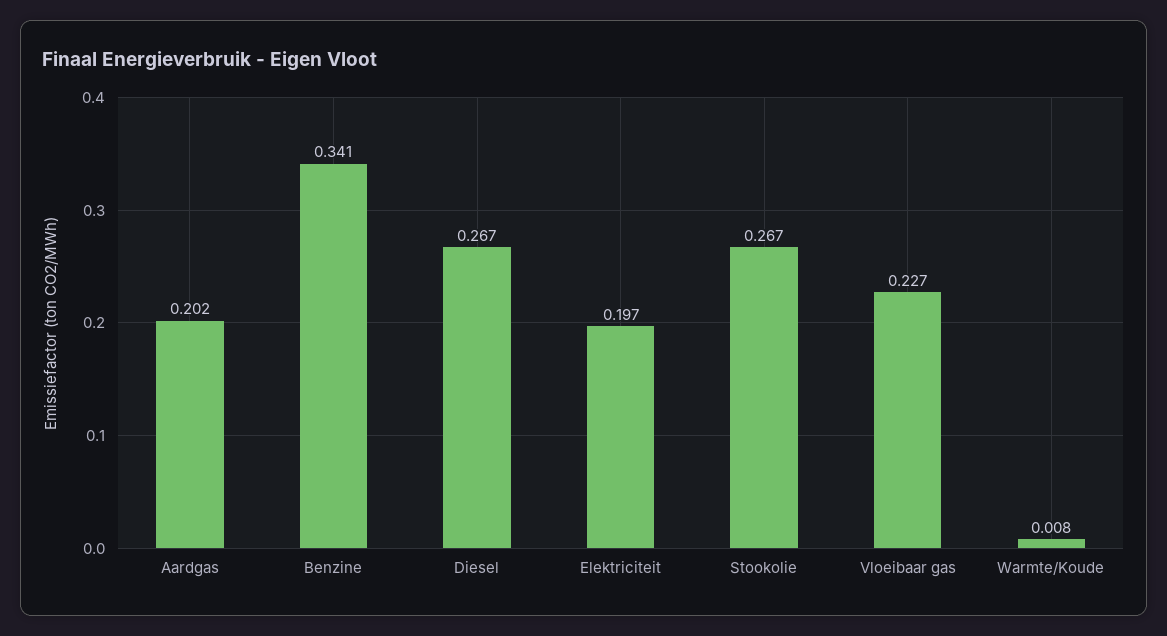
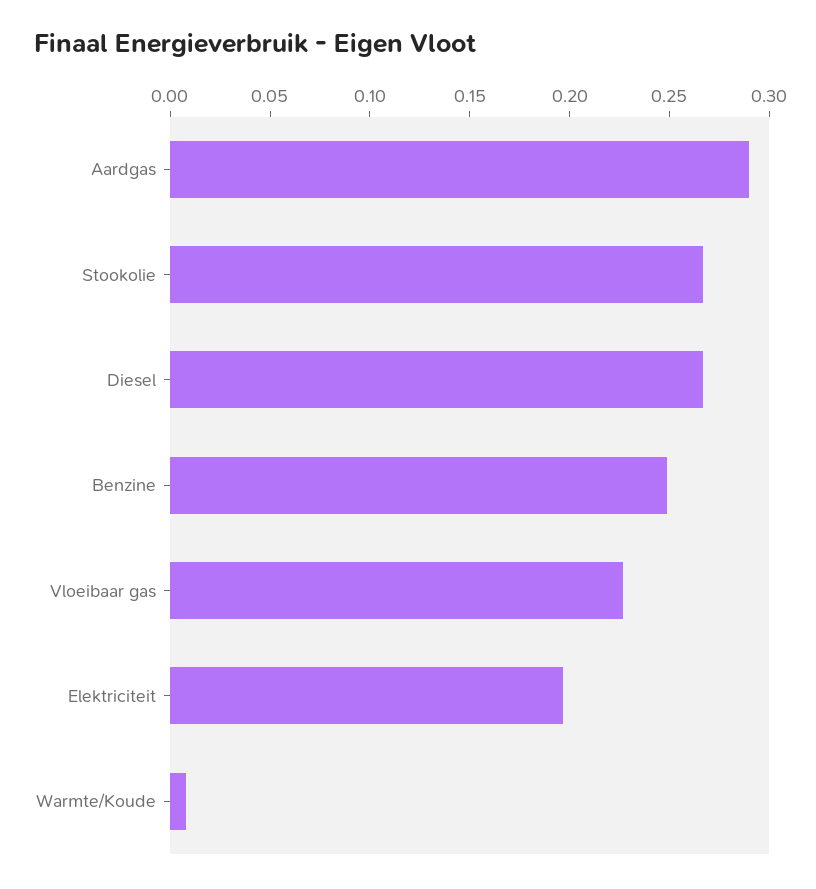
  {
-   "Aardgas": 0.202,
+   "Aardgas": 0.29,
-   "Benzine": 0.341,
+   "Benzine": 0.25,
    "Diesel": 0.267,
    "Elektriciteit": 0.197,
    "Stookolie": 0.267,
    "Vloeibaar gas": 0.227,
    "Warmte/Koude": 0.008
  }

